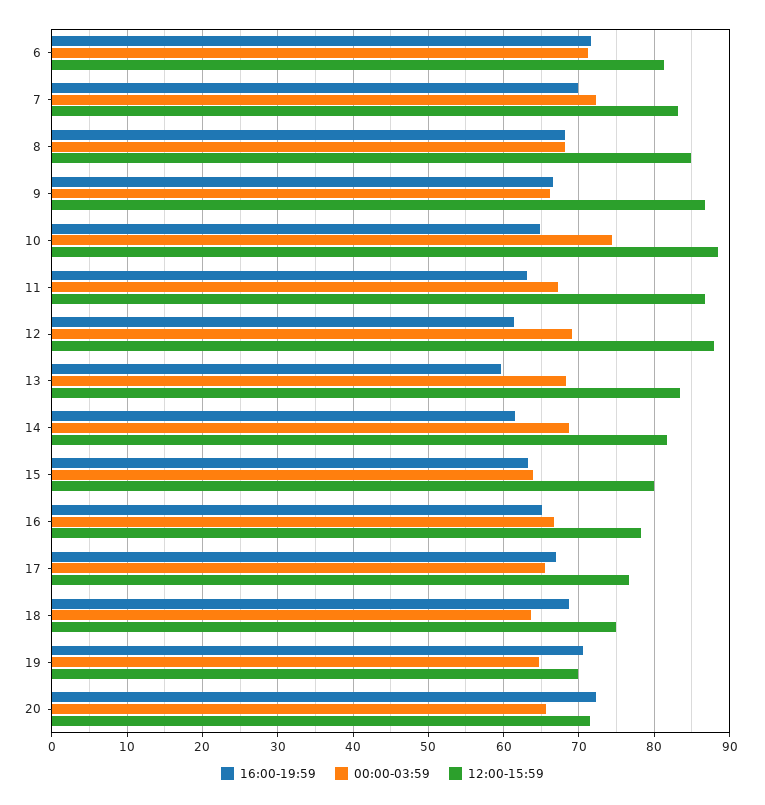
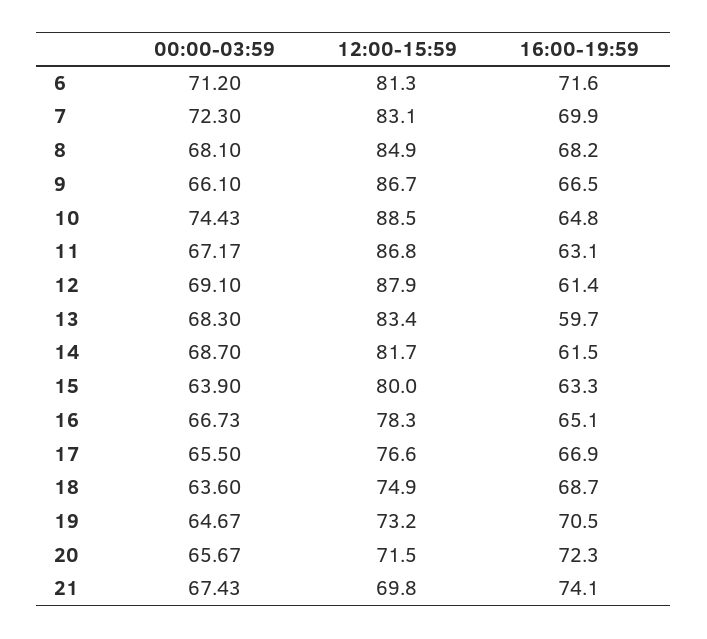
  {
    "16:00-19:59": {
      "6": 71.6,
      "7": 69.9,
      "8": 68.2,
      "9": 66.5,
      "10": 64.8,
      "11": 63.1,
      "12": 61.4,
      "13": 59.7,
      "14": 61.5,
      "15": 63.3,
      "16": 65.1,
      "17": 66.9,
      "18": 68.7,
      "19": 70.5,
-     "20": 72.3
+     "20": 72.3,
+     "21": 74.1
    },
    "00:00-03:59": {
      "6": 71.2,
      "7": 72.3,
      "8": 68.1,
      "9": 66.1,
      "10": 74.43,
      "11": 67.17,
      "12": 69.1,
      "13": 68.3,
      "14": 68.7,
      "15": 63.9,
      "16": 66.73,
      "17": 65.5,
      "18": 63.6,
      "19": 64.67,
-     "20": 65.67
+     "20": 65.67,
+     "21": 67.43
    },
    "12:00-15:59": {
      "6": 81.3,
      "7": 83.1,
      "8": 84.9,
      "9": 86.7,
      "10": 88.5,
      "11": 86.8,
      "12": 87.9,
      "13": 83.4,
      "14": 81.7,
      "15": 80,
      "16": 78.3,
      "17": 76.6,
      "18": 74.9,
-     "19": 70,
+     "19": 73.2,
-     "20": 71.5
+     "20": 71.5,
+     "21": 69.8
    }
  }

